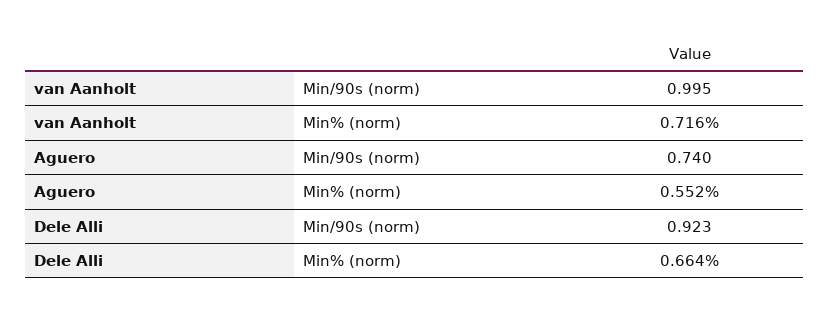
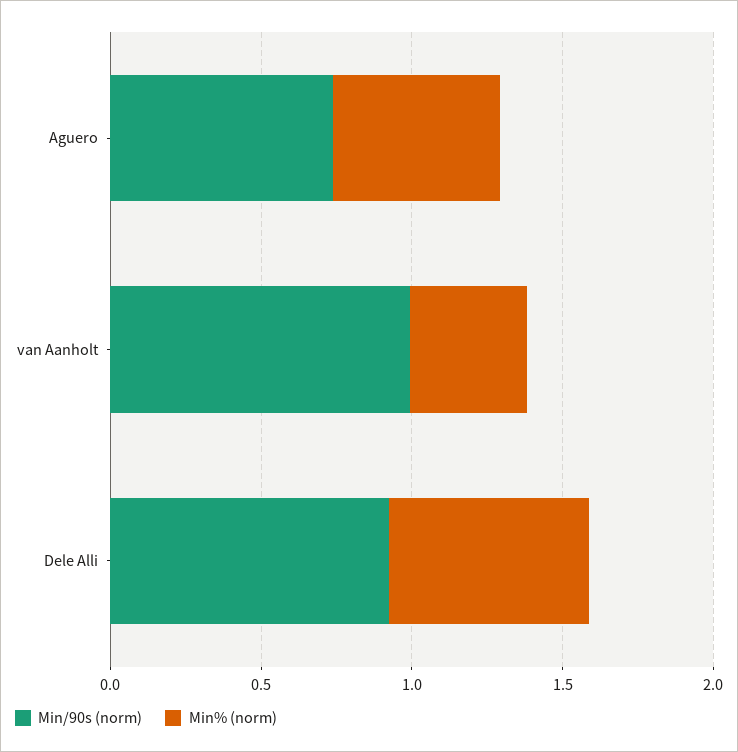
  {
    "Min/90s (norm)": {
      "van Aanholt": 0.995,
      "Aguero": 0.74,
      "Dele Alli": 0.923
    },
    "Min% (norm)": {
-     "van Aanholt": 0.716,
+     "van Aanholt": 0.4,
      "Aguero": 0.552,
      "Dele Alli": 0.664
    }
  }

